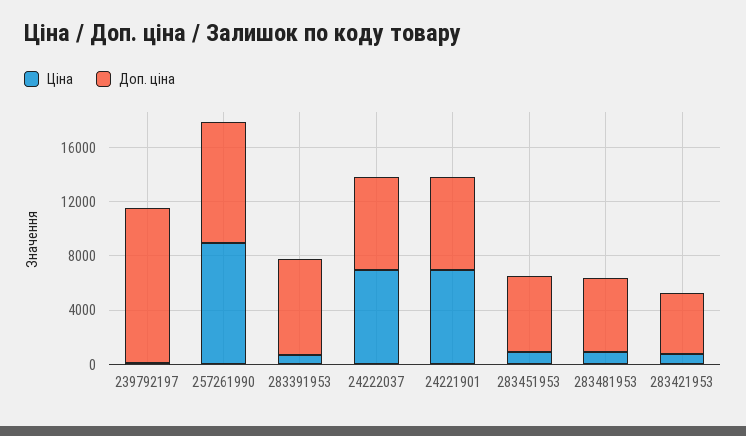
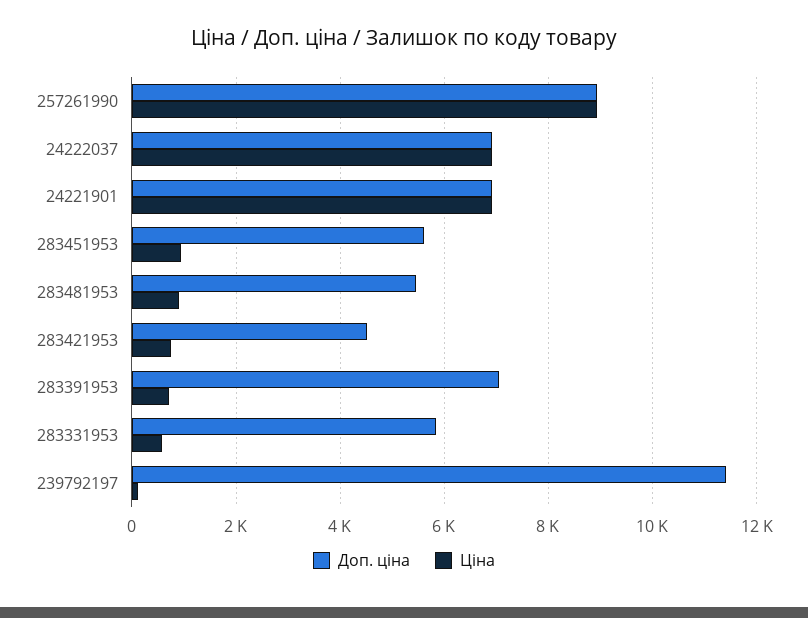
  {
    "Ціна": {
      "239792197": 200,
      "257261990": 9000,
      "283391953": 800,
      "24222037": 7000,
      "24221901": 7000,
      "283451953": 1000,
      "283481953": 1000,
-     "283421953": 800
+     "283421953": 800,
+     "283331953": 600
    },
    "Доп. ціна": {
      "239792197": 11400,
      "257261990": 9000,
      "283391953": 7000,
      "24222037": 7000,
      "24221901": 7000,
      "283451953": 5600,
      "283481953": 5400,
-     "283421953": 4600
+     "283421953": 4600,
+     "283331953": 5800
    }
  }

